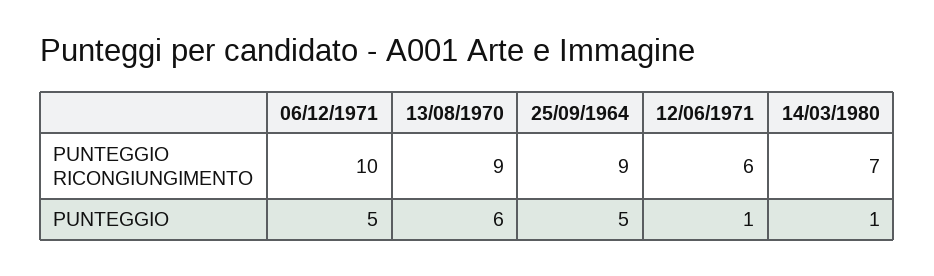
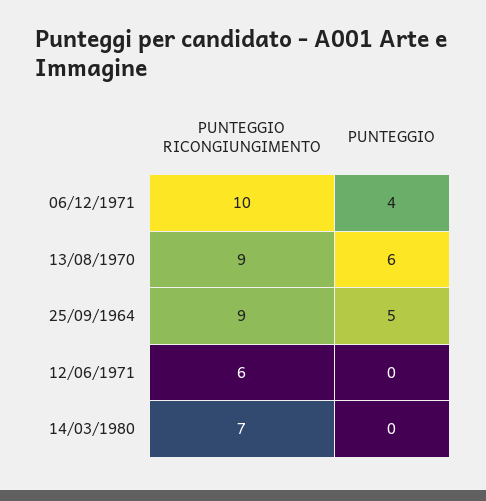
  {
    "06/12/1971": {
      "PUNTEGGIO RICONGIUNGIMENTO": 10,
-     "PUNTEGGIO": 5
+     "PUNTEGGIO": 4
    },
    "13/08/1970": {
      "PUNTEGGIO RICONGIUNGIMENTO": 9,
      "PUNTEGGIO": 6
    },
    "25/09/1964": {
      "PUNTEGGIO RICONGIUNGIMENTO": 9,
      "PUNTEGGIO": 5
    },
    "12/06/1971": {
      "PUNTEGGIO RICONGIUNGIMENTO": 6,
-     "PUNTEGGIO": 1
+     "PUNTEGGIO": 0
    },
    "14/03/1980": {
      "PUNTEGGIO RICONGIUNGIMENTO": 7,
-     "PUNTEGGIO": 1
+     "PUNTEGGIO": 0
    }
  }

